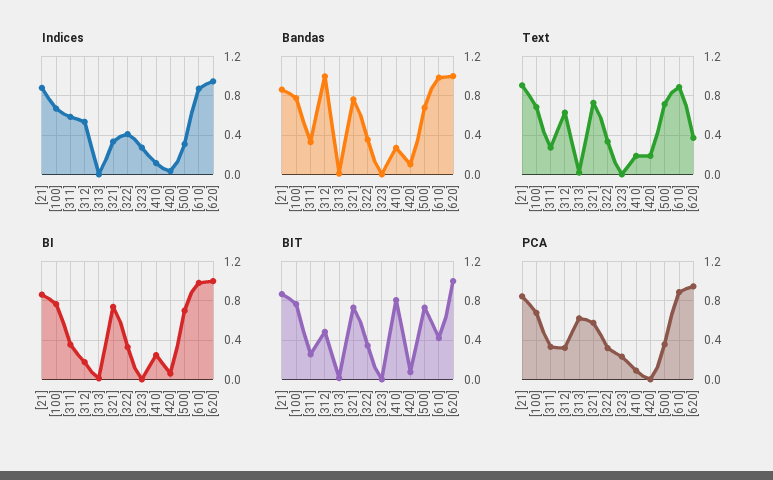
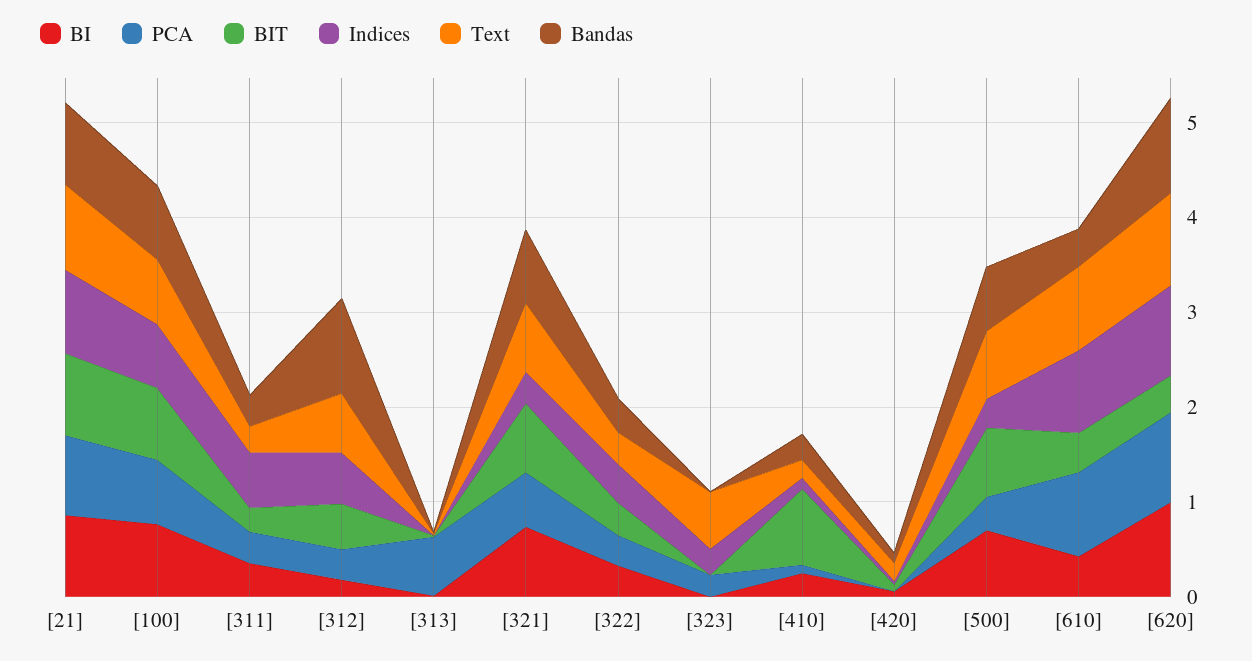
  {
    "Indices": {
      "[21]": 0.9,
      "[100]": 0.7,
      "[311]": 0.6,
      "[312]": 0.5,
      "[313]": 0,
      "[321]": 0.3,
      "[322]": 0.4,
      "[323]": 0.3,
      "[410]": 0.1,
      "[420]": 0,
      "[500]": 0.3,
      "[610]": 0.9,
      "[620]": 0.9
    },
    "Bandas": {
      "[21]": 0.9,
      "[100]": 0.8,
      "[311]": 0.3,
      "[312]": 1,
      "[313]": 0,
      "[321]": 0.8,
      "[322]": 0.4,
      "[323]": 0,
      "[410]": 0.3,
      "[420]": 0.1,
      "[500]": 0.7,
-     "[610]": 1,
+     "[610]": 0.4,
      "[620]": 1
    },
    "Text": {
      "[21]": 0.9,
      "[100]": 0.7,
      "[311]": 0.3,
      "[312]": 0.6,
      "[313]": 0,
      "[321]": 0.7,
      "[322]": 0.3,
-     "[323]": 0,
+     "[323]": 0.6,
      "[410]": 0.2,
      "[420]": 0.2,
      "[500]": 0.7,
      "[610]": 0.9,
-     "[620]": 0.4
+     "[620]": 1
    },
    "BI": {
      "[21]": 0.9,
      "[100]": 0.8,
      "[311]": 0.4,
      "[312]": 0.2,
      "[313]": 0,
      "[321]": 0.7,
      "[322]": 0.3,
      "[323]": 0,
      "[410]": 0.2,
      "[420]": 0.1,
      "[500]": 0.7,
-     "[610]": 1,
+     "[610]": 0.4,
      "[620]": 1
    },
    "BIT": {
      "[21]": 0.9,
      "[100]": 0.8,
      "[311]": 0.3,
      "[312]": 0.5,
      "[313]": 0,
      "[321]": 0.7,
      "[322]": 0.3,
      "[323]": 0,
      "[410]": 0.8,
      "[420]": 0.1,
      "[500]": 0.7,
      "[610]": 0.4,
-     "[620]": 1
+     "[620]": 0.4
    },
    "PCA": {
      "[21]": 0.8,
      "[100]": 0.7,
      "[311]": 0.3,
      "[312]": 0.3,
      "[313]": 0.6,
      "[321]": 0.6,
      "[322]": 0.3,
      "[323]": 0.2,
      "[410]": 0.1,
      "[420]": 0,
      "[500]": 0.4,
      "[610]": 0.9,
      "[620]": 0.9
    }
  }

